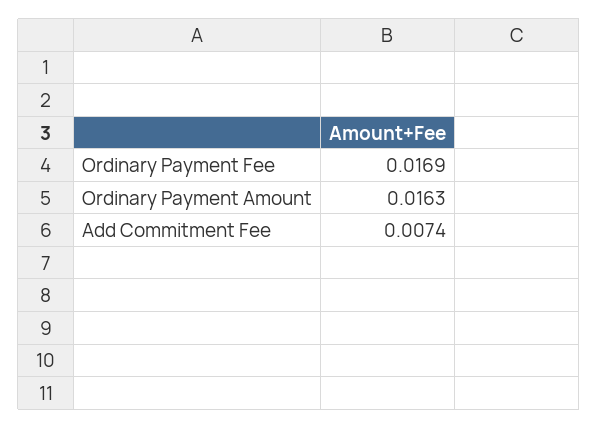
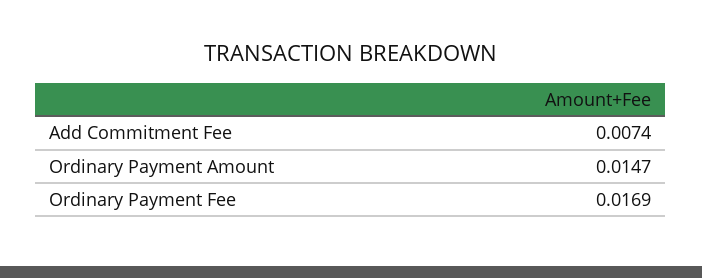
  {
    "Ordinary Payment Fee": 0.0169,
-   "Ordinary Payment Amount": 0.0163,
+   "Ordinary Payment Amount": 0.0147,
    "Add Commitment Fee": 0.0074
  }

